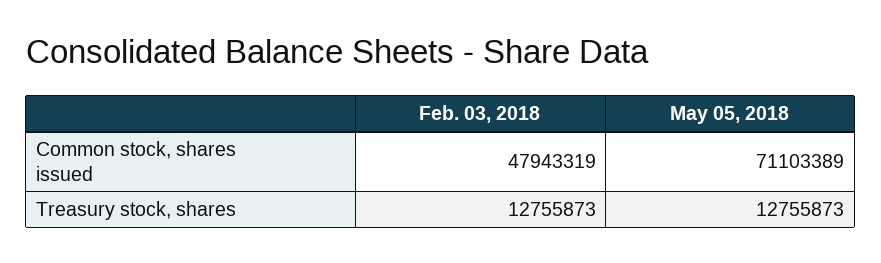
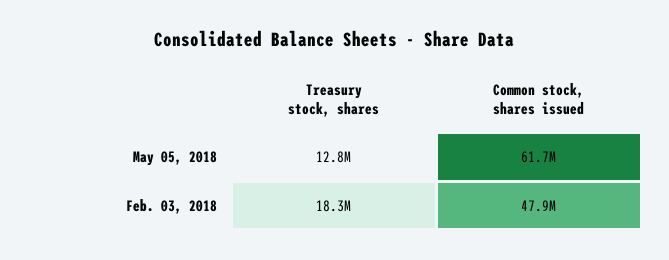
  {
    "Feb. 03, 2018": {
      "Common stock, shares issued": 47943319,
-     "Treasury stock, shares": 12755873
+     "Treasury stock, shares": 18300000
    },
    "May 05, 2018": {
-     "Common stock, shares issued": 71103389,
+     "Common stock, shares issued": 61700000,
      "Treasury stock, shares": 12755873
    }
  }

